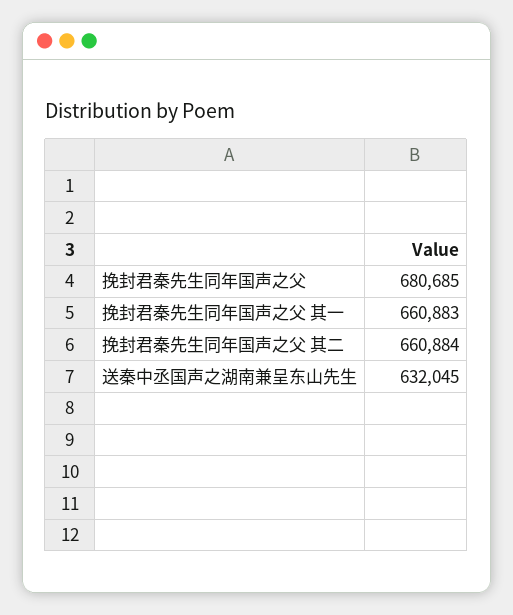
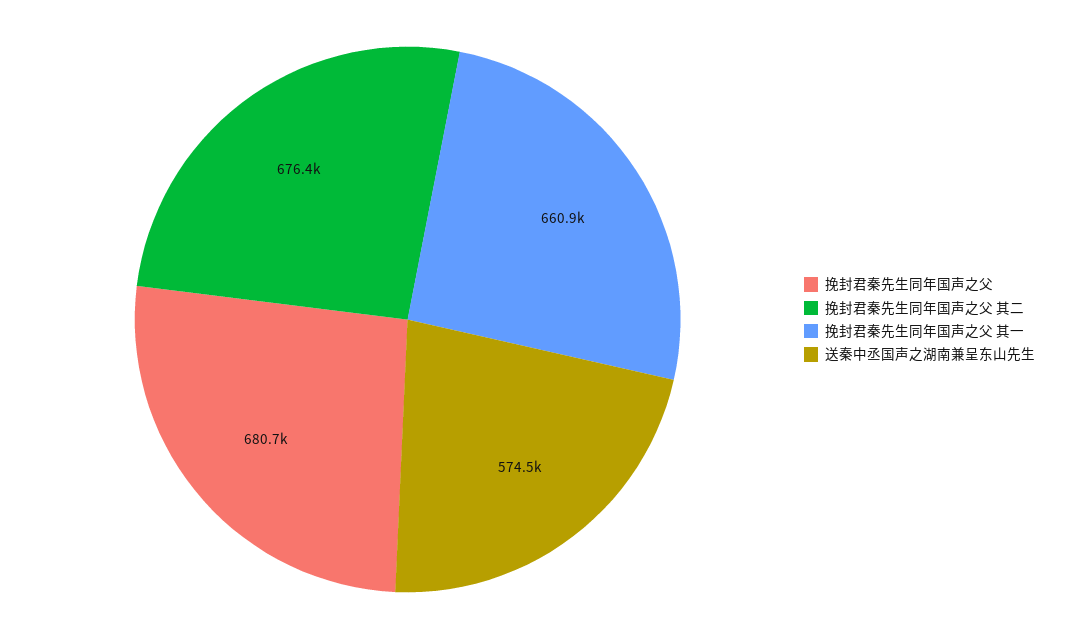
  {
    "挽封君秦先生同年国声之父": 680685,
    "挽封君秦先生同年国声之父 其一": 660883,
-   "挽封君秦先生同年国声之父 其二": 660884,
+   "挽封君秦先生同年国声之父 其二": 676400,
-   "送秦中丞国声之湖南兼呈东山先生": 632045
+   "送秦中丞国声之湖南兼呈东山先生": 574500
  }

